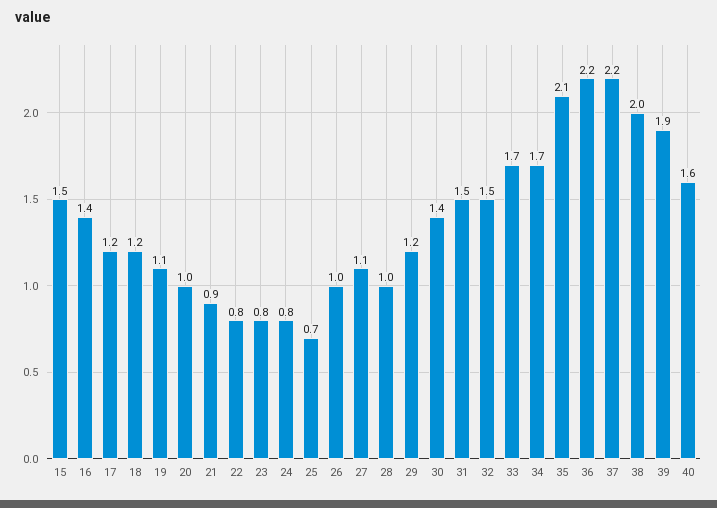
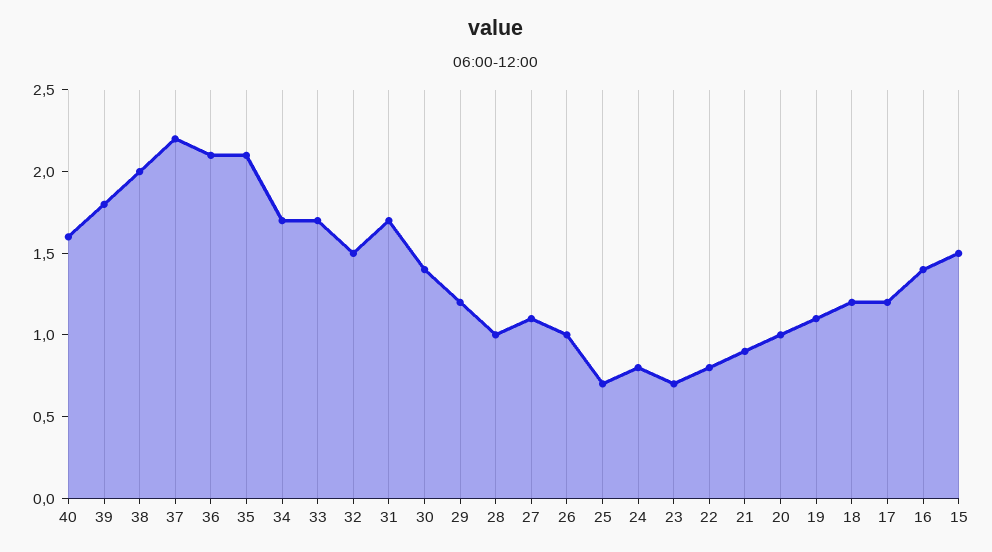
  {
    "15": 1.5,
    "16": 1.4,
    "17": 1.2,
    "18": 1.2,
    "19": 1.1,
    "20": 1,
    "21": 0.9,
    "22": 0.8,
-   "23": 0.8,
+   "23": 0.7,
    "24": 0.8,
    "25": 0.7,
    "26": 1,
    "27": 1.1,
    "28": 1,
    "29": 1.2,
    "30": 1.4,
-   "31": 1.5,
+   "31": 1.7,
    "32": 1.5,
    "33": 1.7,
    "34": 1.7,
    "35": 2.1,
-   "36": 2.2,
+   "36": 2.1,
    "37": 2.2,
    "38": 2,
-   "39": 1.9,
+   "39": 1.8,
    "40": 1.6
  }

